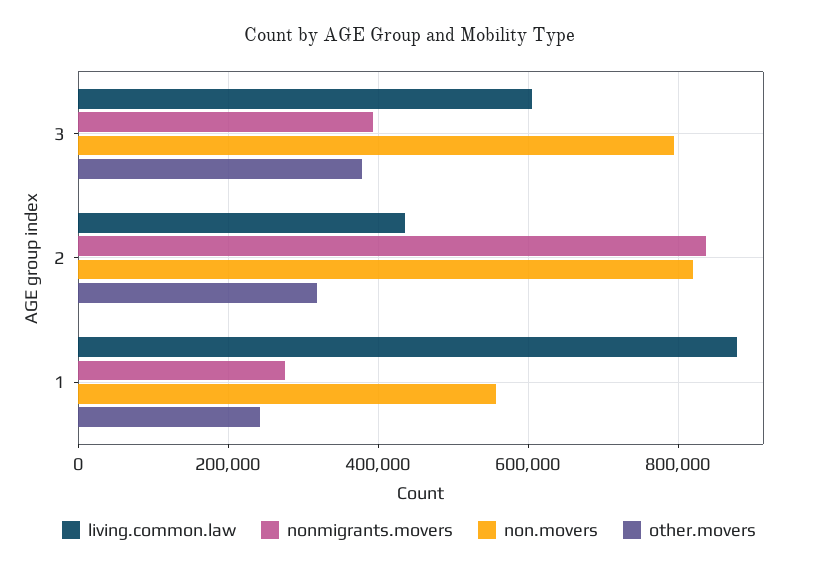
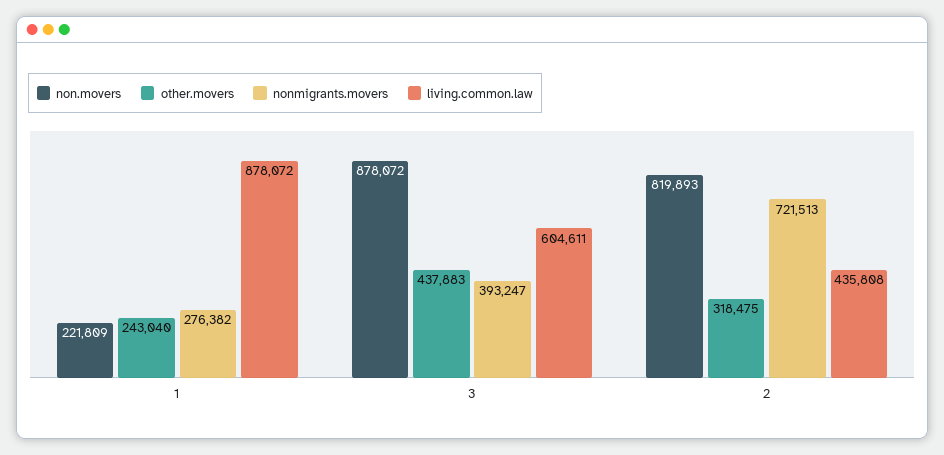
  {
    "living.common.law": {
      "3": 604611,
      "2": 435808,
      "1": 878072
    },
    "nonmigrants.movers": {
      "3": 393247,
-     "2": 840000,
+     "2": 721513,
      "1": 276382
    },
    "non.movers": {
-     "3": 800000,
+     "3": 878072,
      "2": 819893,
-     "1": 560000
+     "1": 221809
    },
    "other.movers": {
-     "3": 380000,
+     "3": 437883,
      "2": 318475,
      "1": 243040
    }
  }

